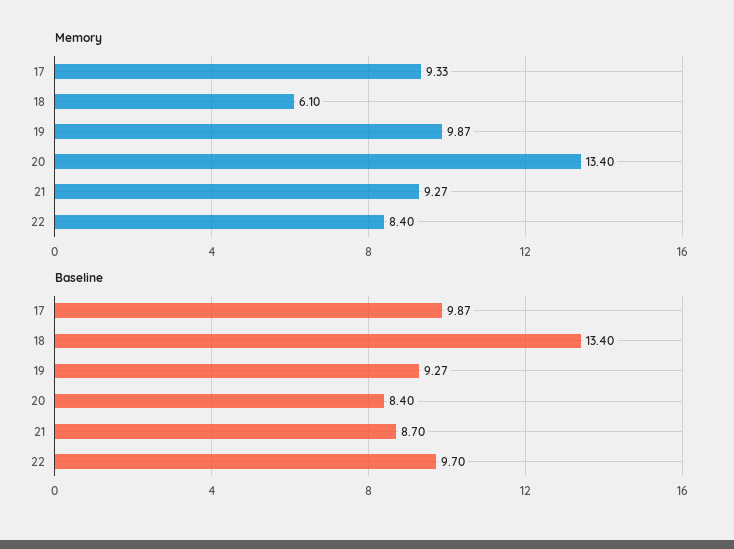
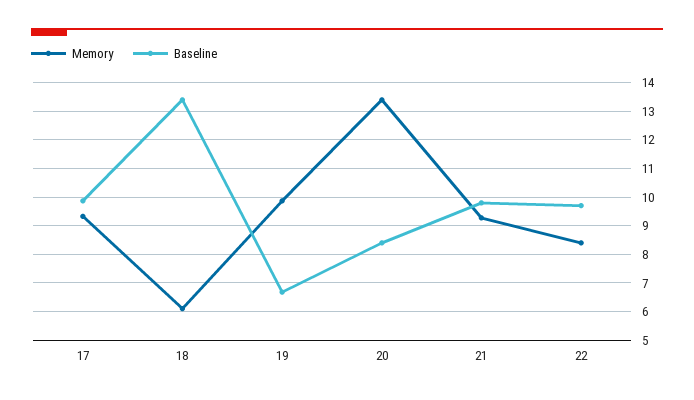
  {
    "Memory": {
      "17": 9.33,
      "18": 6.1,
      "19": 9.87,
      "20": 13.4,
      "21": 9.27,
      "22": 8.4
    },
    "Baseline": {
      "17": 9.87,
      "18": 13.4,
-     "19": 9.27,
+     "19": 6.75,
      "20": 8.4,
-     "21": 8.7,
+     "21": 9.75,
      "22": 9.7
    }
  }

